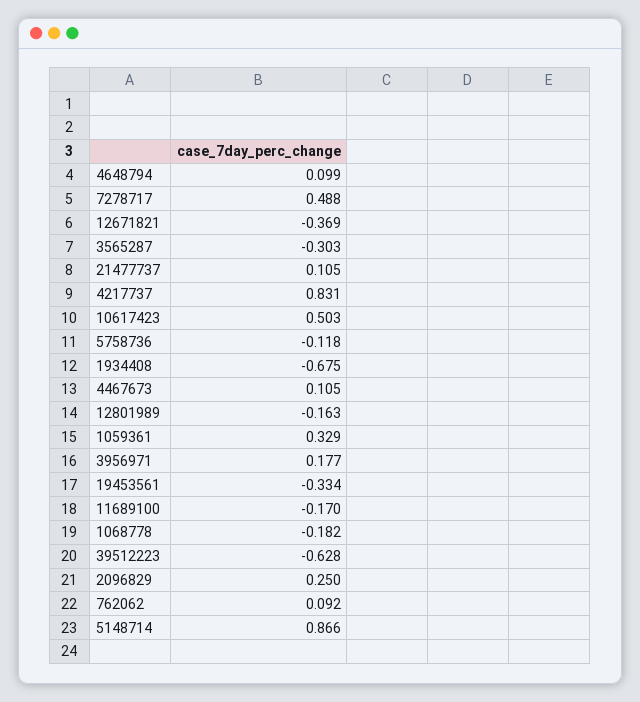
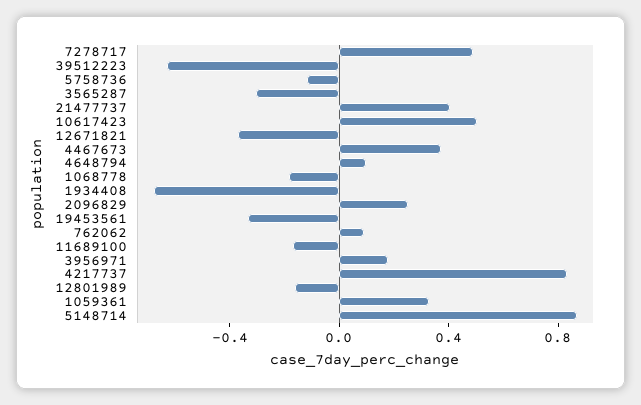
  {
    "4648794": 0.099,
    "7278717": 0.488,
    "12671821": -0.369,
    "3565287": -0.303,
-   "21477737": 0.105,
+   "21477737": 0.4,
    "4217737": 0.831,
    "10617423": 0.503,
    "5758736": -0.118,
    "1934408": -0.675,
-   "4467673": 0.105,
+   "4467673": 0.4,
    "12801989": -0.163,
    "1059361": 0.329,
    "3956971": 0.177,
    "19453561": -0.334,
    "11689100": -0.17,
    "1068778": -0.182,
    "39512223": -0.628,
    "2096829": 0.25,
    "762062": 0.092,
    "5148714": 0.866
  }

